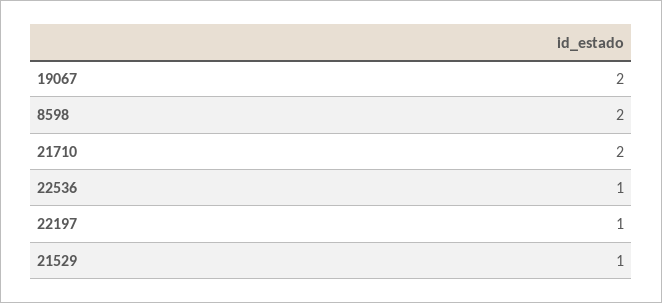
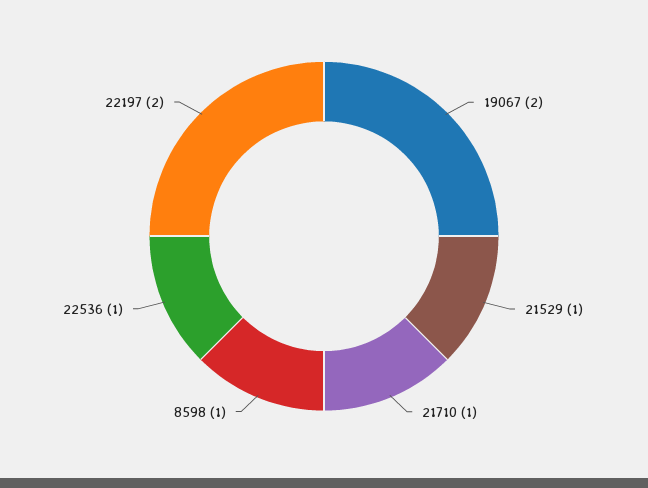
  {
    "19067": 2,
-   "8598": 2,
+   "8598": 1,
-   "21710": 2,
+   "21710": 1,
    "22536": 1,
-   "22197": 1,
+   "22197": 2,
    "21529": 1
  }

